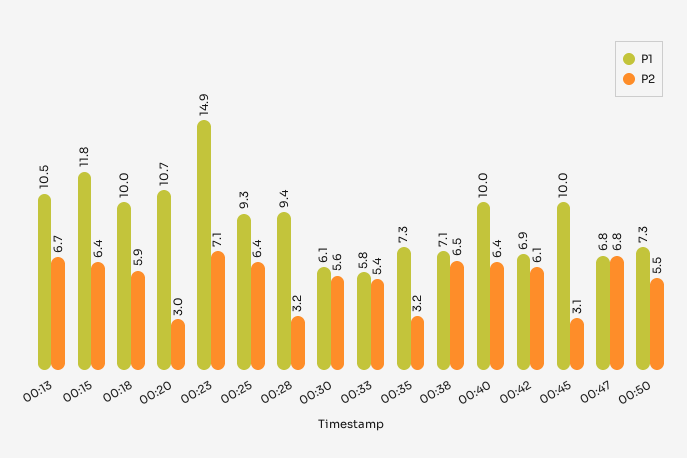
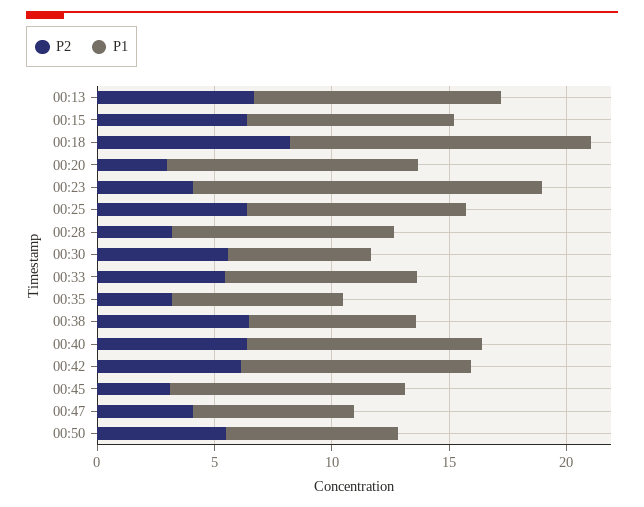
  {
    "P1": {
      "00:13": 10.5,
-     "00:15": 11.8,
+     "00:15": 9,
-     "00:18": 10,
+     "00:18": 13,
      "00:20": 10.7,
      "00:23": 14.9,
      "00:25": 9.3,
      "00:28": 9.4,
      "00:30": 6.1,
-     "00:33": 5.8,
+     "00:33": 8,
      "00:35": 7.3,
      "00:38": 7.1,
      "00:40": 10,
-     "00:42": 6.9,
+     "00:42": 10,
      "00:45": 10,
      "00:47": 6.8,
      "00:50": 7.3
    },
    "P2": {
      "00:13": 6.7,
      "00:15": 6.4,
-     "00:18": 5.9,
+     "00:18": 8,
      "00:20": 3,
-     "00:23": 7.1,
+     "00:23": 4,
      "00:25": 6.4,
      "00:28": 3.2,
      "00:30": 5.6,
      "00:33": 5.4,
      "00:35": 3.2,
      "00:38": 6.5,
      "00:40": 6.4,
      "00:42": 6.1,
      "00:45": 3.1,
-     "00:47": 6.8,
+     "00:47": 4,
      "00:50": 5.5
    }
  }

